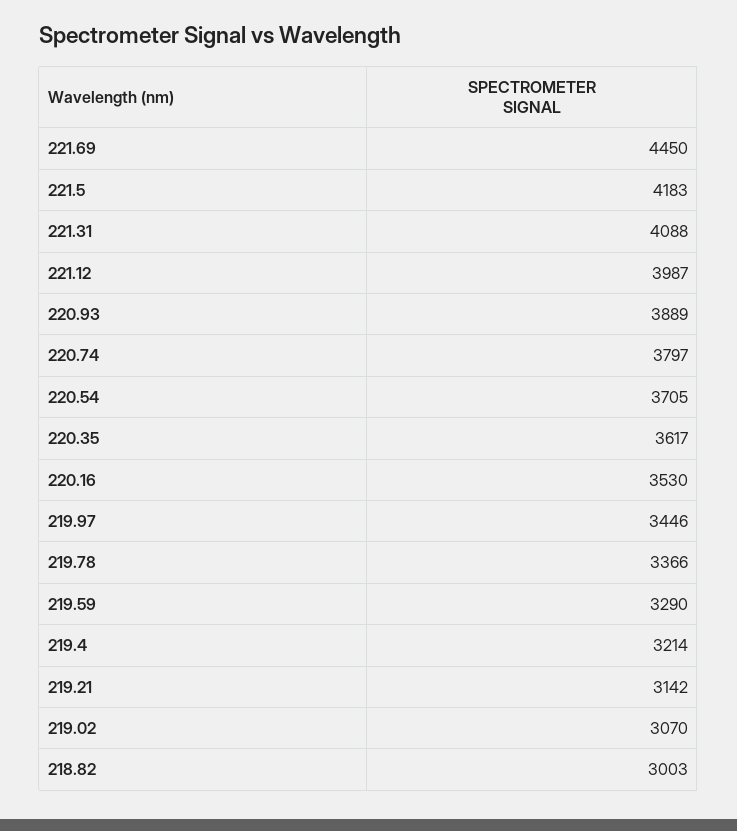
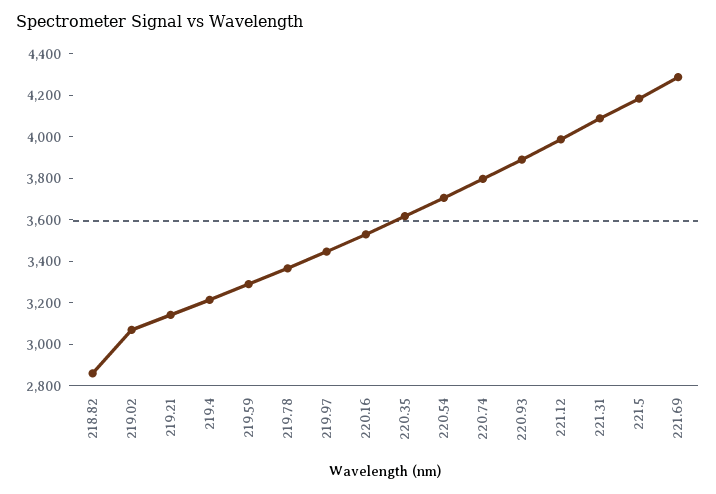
  {
-   "221.69": 4450,
+   "221.69": 4300,
    "221.5": 4183,
    "221.31": 4088,
    "221.12": 3987,
    "220.93": 3889,
    "220.74": 3797,
    "220.54": 3705,
    "220.35": 3617,
    "220.16": 3530,
    "219.97": 3446,
    "219.78": 3366,
    "219.59": 3290,
    "219.4": 3214,
    "219.21": 3142,
    "219.02": 3070,
-   "218.82": 3003
+   "218.82": 2850
  }

